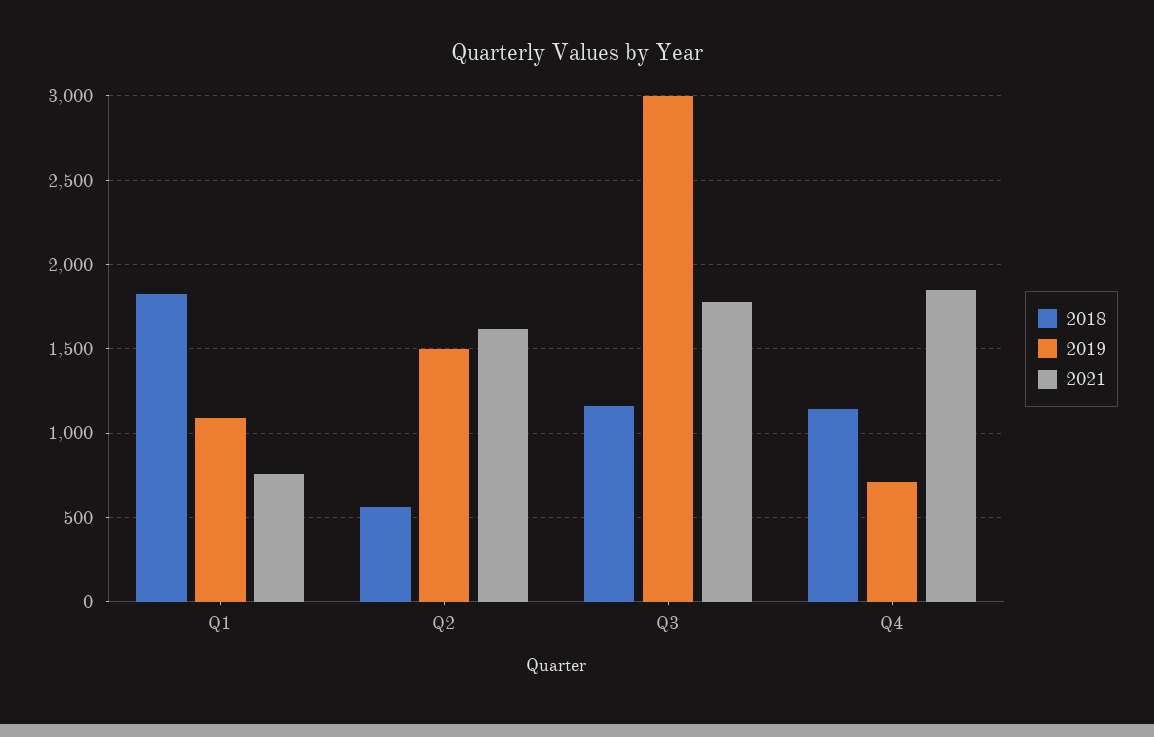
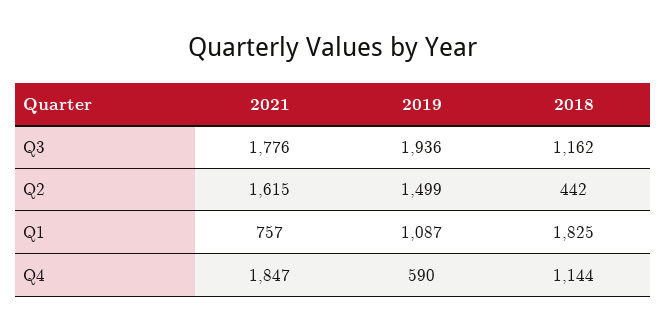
  {
    "2018": {
      "Q1": 1825,
-     "Q2": 550,
+     "Q2": 442,
      "Q3": 1162,
      "Q4": 1144
    },
    "2019": {
      "Q1": 1087,
      "Q2": 1499,
-     "Q3": 3000,
+     "Q3": 1936,
-     "Q4": 700
+     "Q4": 590
    },
    "2021": {
      "Q1": 757,
      "Q2": 1615,
      "Q3": 1776,
      "Q4": 1847
    }
  }

